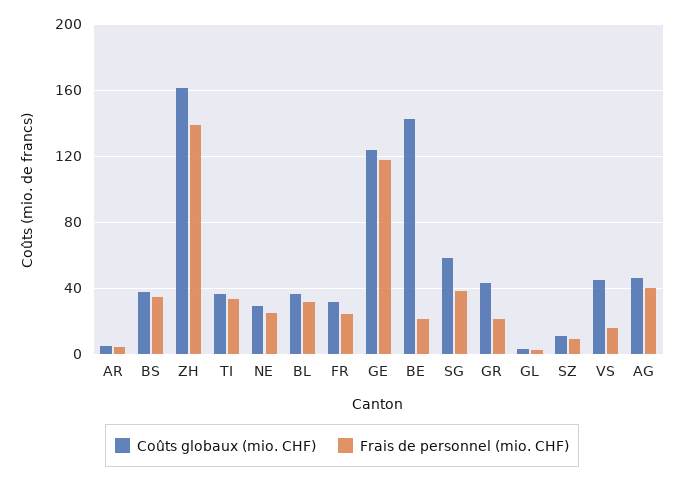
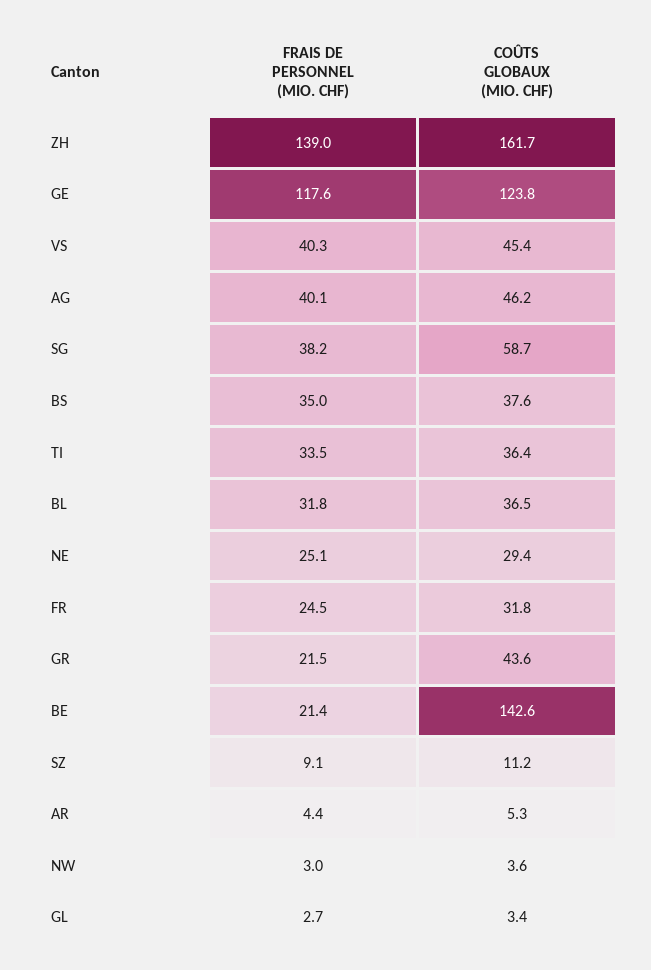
  {
    "Coûts globaux (mio. CHF)": {
      "AR": 5.3,
      "BS": 37.6,
      "ZH": 161.7,
      "TI": 36.4,
      "NE": 29.4,
      "BL": 36.5,
      "FR": 31.8,
      "GE": 123.8,
      "BE": 142.6,
      "SG": 58.7,
      "GR": 43.6,
      "GL": 3.4,
      "SZ": 11.2,
      "VS": 45.4,
-     "AG": 46.2
+     "AG": 46.2,
+     "NW": 3.6
    },
    "Frais de personnel (mio. CHF)": {
      "AR": 4.4,
      "BS": 35,
      "ZH": 139,
      "TI": 33.5,
      "NE": 25.1,
      "BL": 31.8,
      "FR": 24.5,
      "GE": 117.6,
      "BE": 21.4,
      "SG": 38.2,
      "GR": 21.5,
      "GL": 2.7,
      "SZ": 9.1,
-     "VS": 15,
+     "VS": 40.3,
-     "AG": 40.1
+     "AG": 40.1,
+     "NW": 3
    }
  }

